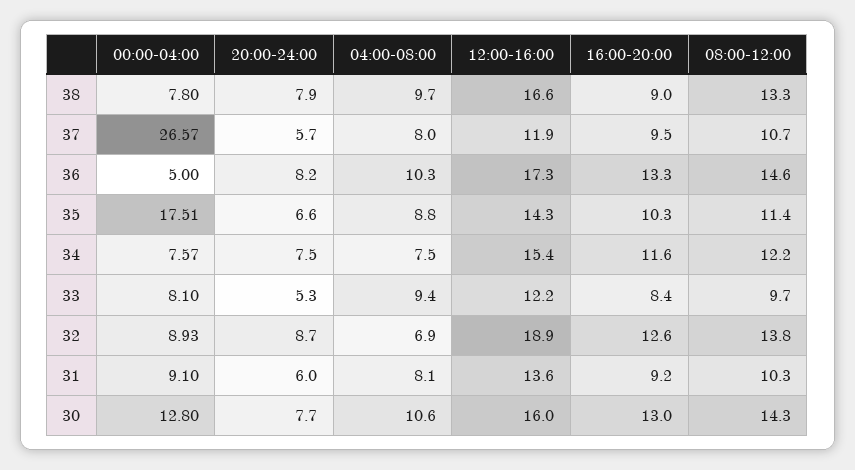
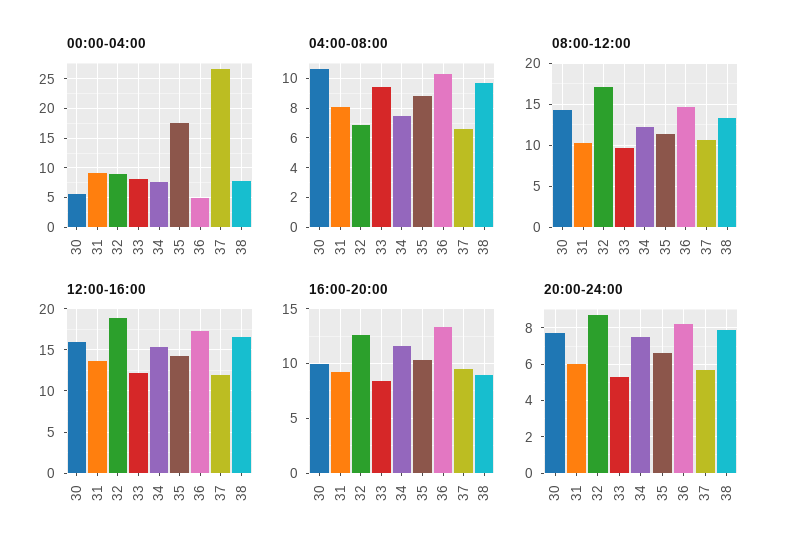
  {
    "00:00-04:00": {
      "38": 7.8,
      "37": 26.57,
      "36": 5,
      "35": 17.51,
      "34": 7.57,
      "33": 8.1,
      "32": 8.93,
      "31": 9.1,
-     "30": 12.8
+     "30": 5
    },
    "20:00-24:00": {
      "38": 7.9,
      "37": 5.7,
      "36": 8.2,
      "35": 6.6,
      "34": 7.5,
      "33": 5.3,
      "32": 8.7,
      "31": 6,
      "30": 7.7
    },
    "04:00-08:00": {
      "38": 9.7,
-     "37": 8,
+     "37": 6.5,
      "36": 10.3,
      "35": 8.8,
      "34": 7.5,
      "33": 9.4,
      "32": 6.9,
      "31": 8.1,
      "30": 10.6
    },
    "12:00-16:00": {
      "38": 16.6,
      "37": 11.9,
      "36": 17.3,
      "35": 14.3,
      "34": 15.4,
      "33": 12.2,
      "32": 18.9,
      "31": 13.6,
      "30": 16
    },
    "16:00-20:00": {
      "38": 9,
      "37": 9.5,
      "36": 13.3,
      "35": 10.3,
      "34": 11.6,
      "33": 8.4,
      "32": 12.6,
      "31": 9.2,
-     "30": 13
+     "30": 10
    },
    "08:00-12:00": {
      "38": 13.3,
      "37": 10.7,
      "36": 14.6,
      "35": 11.4,
      "34": 12.2,
      "33": 9.7,
-     "32": 13.8,
+     "32": 17,
      "31": 10.3,
      "30": 14.3
    }
  }

